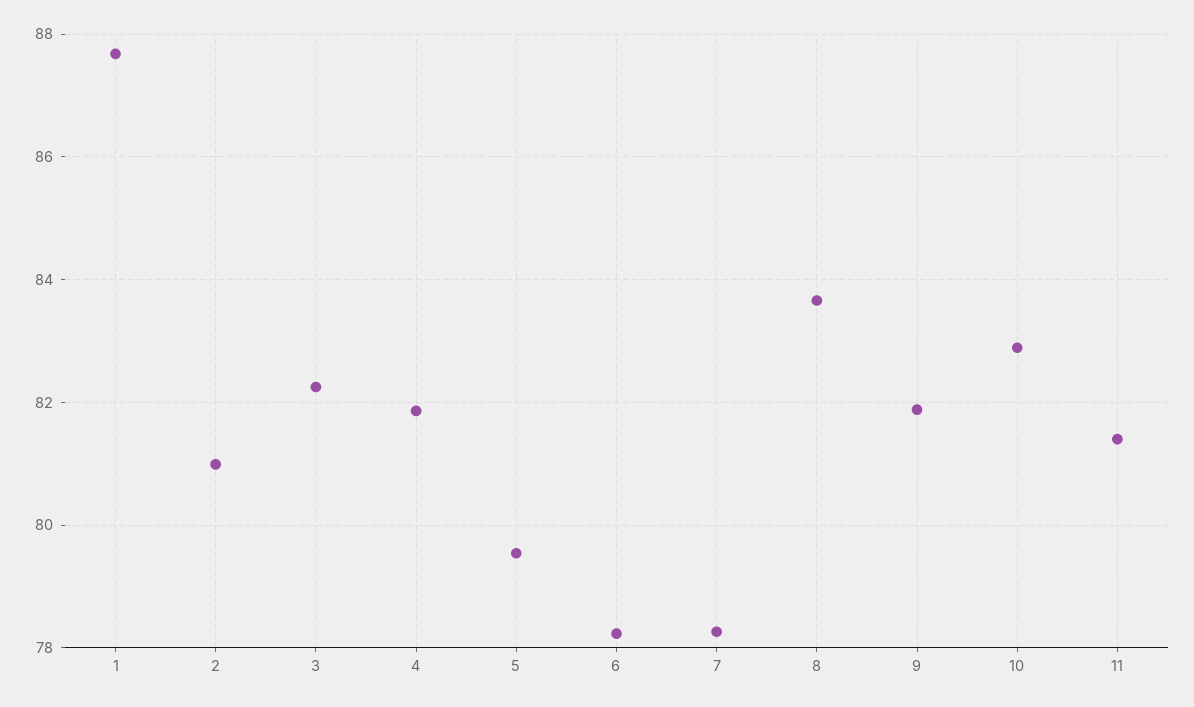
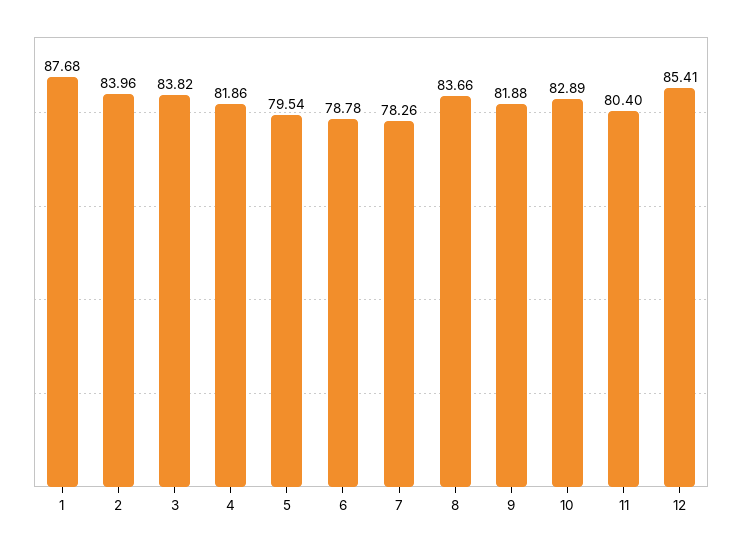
  {
    "1": 87.68,
-   "2": 81,
+   "2": 83.96,
-   "3": 82.2,
+   "3": 83.82,
    "4": 81.86,
    "5": 79.54,
-   "6": 78.2,
+   "6": 78.78,
    "7": 78.26,
    "8": 83.66,
    "9": 81.88,
    "10": 82.89,
-   "11": 81.4
+   "11": 80.4,
+   "12": 85.41
  }

